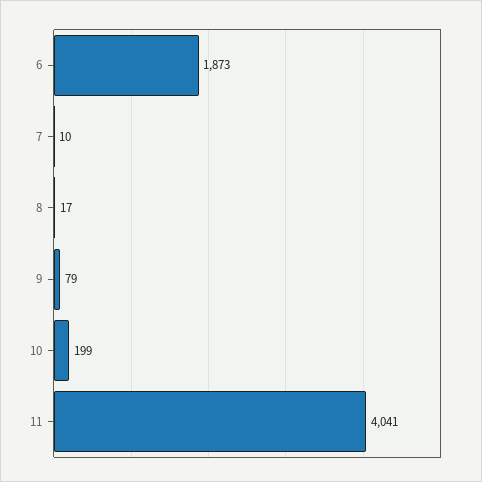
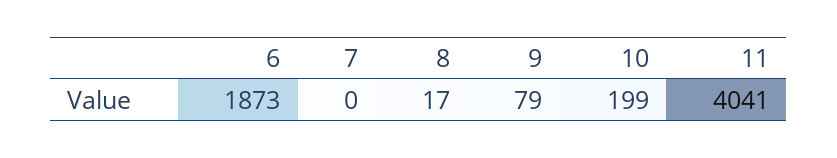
  {
    "6": 1873,
-   "7": 10,
+   "7": 0,
    "8": 17,
    "9": 79,
    "10": 199,
    "11": 4041
  }

